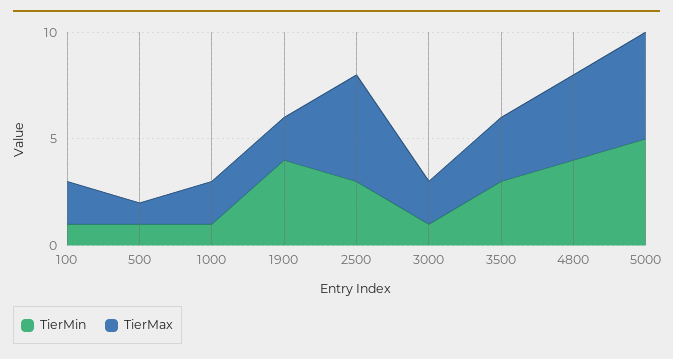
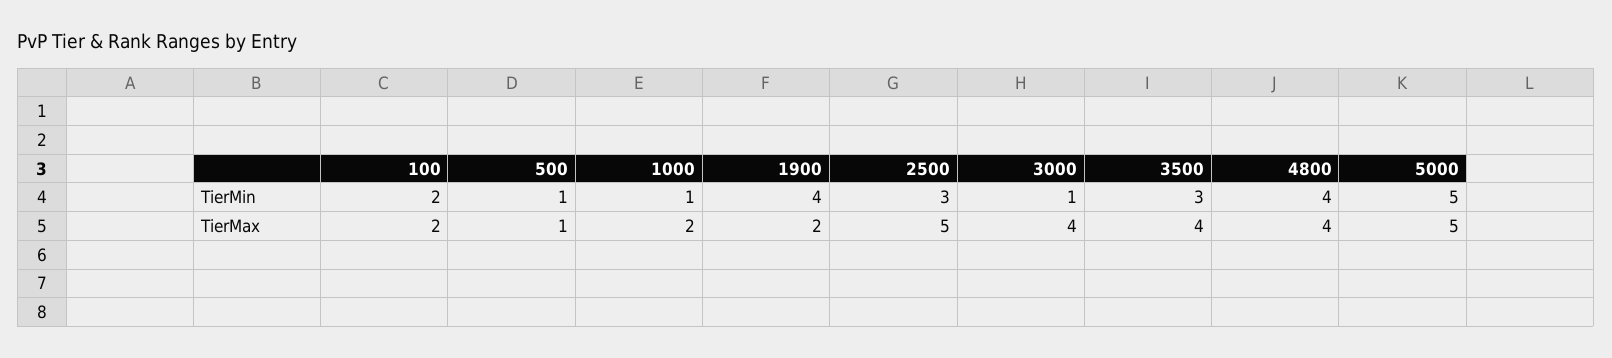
  {
    "TierMin": {
-     "100": 1,
+     "100": 2,
      "500": 1,
      "1000": 1,
      "1900": 4,
      "2500": 3,
      "3000": 1,
      "3500": 3,
      "4800": 4,
      "5000": 5
    },
    "TierMax": {
      "100": 2,
      "500": 1,
      "1000": 2,
      "1900": 2,
      "2500": 5,
-     "3000": 2,
+     "3000": 4,
-     "3500": 3,
+     "3500": 4,
      "4800": 4,
      "5000": 5
    }
  }

